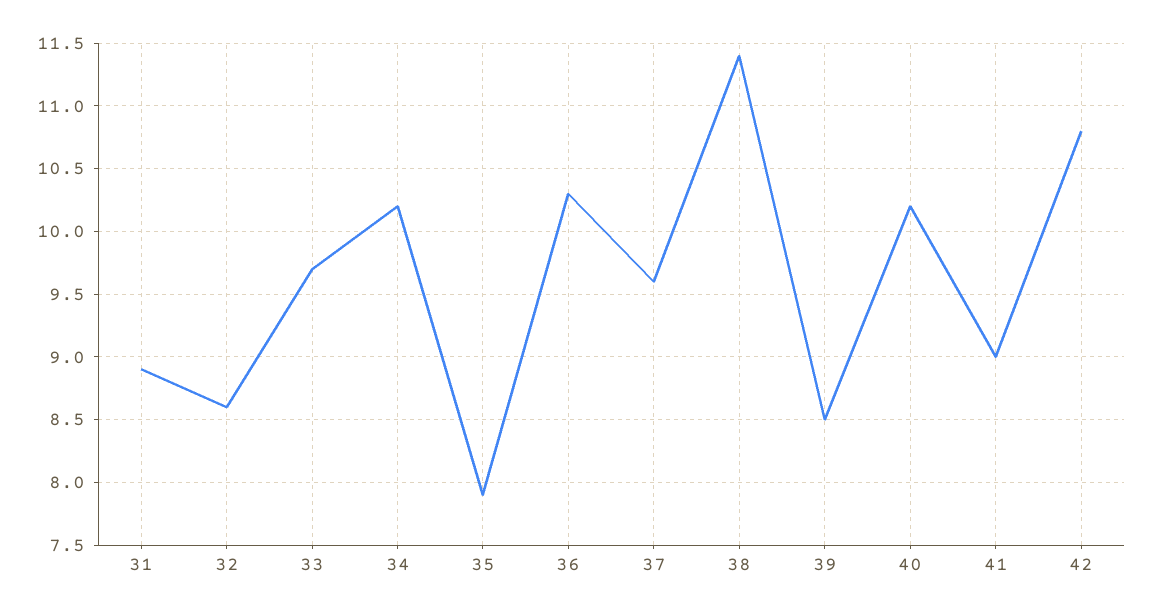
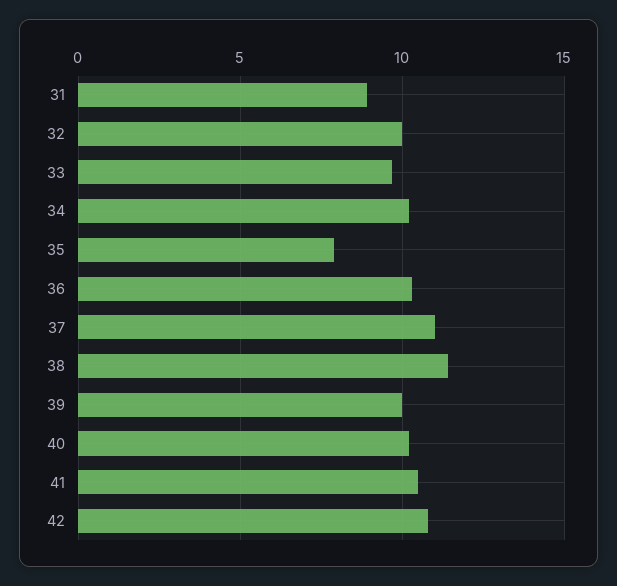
  {
    "31": 8.9,
-   "32": 8.6,
+   "32": 10,
    "33": 9.7,
    "34": 10.2,
    "35": 7.9,
    "36": 10.3,
-   "37": 9.6,
+   "37": 11,
    "38": 11.4,
-   "39": 8.5,
+   "39": 10,
    "40": 10.2,
-   "41": 9,
+   "41": 10.5,
    "42": 10.8
  }

